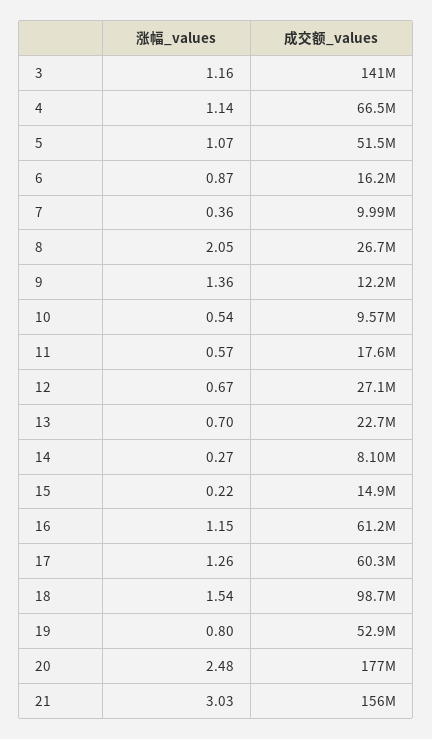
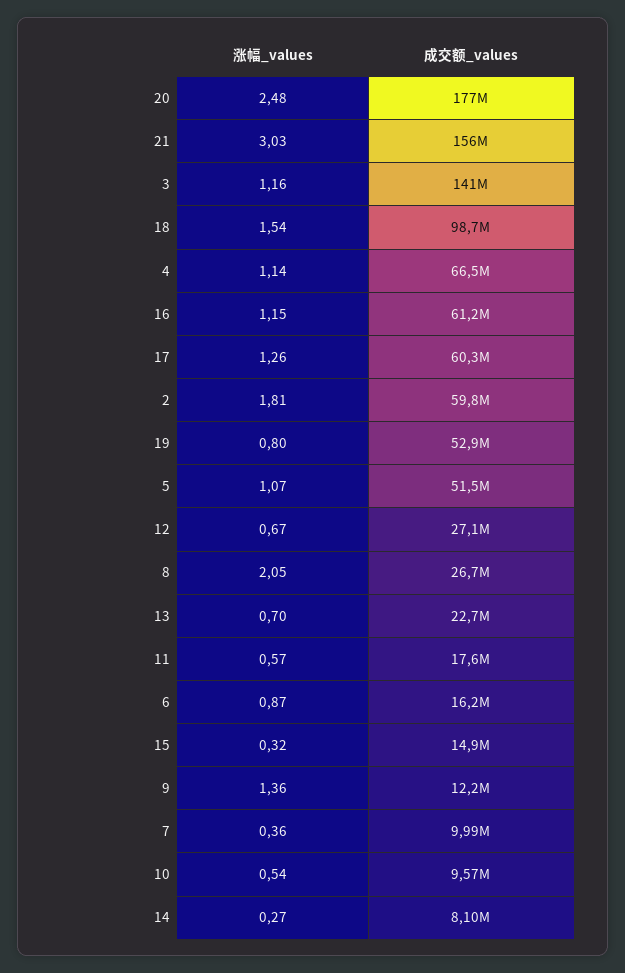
  {
    "涨幅_values": {
      "3": 1.16,
      "4": 1.14,
      "5": 1.07,
      "6": 0.87,
      "7": 0.36,
      "8": 2.05,
      "9": 1.36,
      "10": 0.54,
      "11": 0.57,
      "12": 0.67,
      "13": 0.7,
      "14": 0.27,
-     "15": 0.22,
+     "15": 0.32,
      "16": 1.15,
      "17": 1.26,
      "18": 1.54,
      "19": 0.8,
      "20": 2.48,
-     "21": 3.03
+     "21": 3.03,
+     "2": 1.81
    },
    "成交额_values": {
      "3": 141000000,
      "4": 66500000,
      "5": 51500000,
      "6": 16200000,
      "7": 9990000,
      "8": 26700000,
      "9": 12200000,
      "10": 9570000,
      "11": 17600000,
      "12": 27100000,
      "13": 22700000,
      "14": 8100000,
      "15": 14900000,
      "16": 61200000,
      "17": 60300000,
      "18": 98700000,
      "19": 52900000,
      "20": 177000000,
-     "21": 156000000
+     "21": 156000000,
+     "2": 59800000
    }
  }

